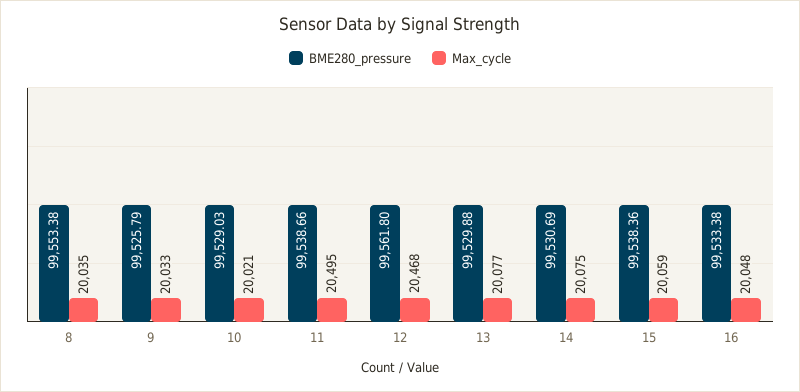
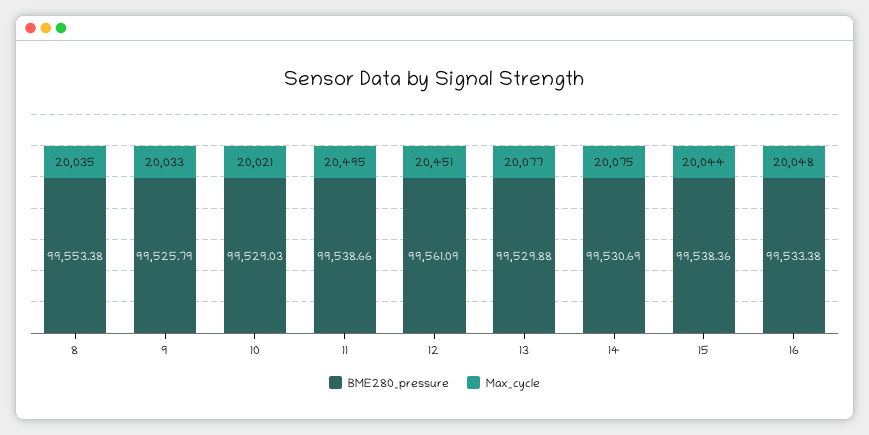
  {
    "BME280_pressure": {
      "8": 99553.38,
      "9": 99525.79,
      "10": 99529.03,
      "11": 99538.66,
-     "12": 99561.8,
+     "12": 99561.09,
      "13": 99529.88,
      "14": 99530.69,
      "15": 99538.36,
      "16": 99533.38
    },
    "Max_cycle": {
      "8": 20035,
      "9": 20033,
      "10": 20021,
      "11": 20495,
-     "12": 20468,
+     "12": 20451,
      "13": 20077,
      "14": 20075,
-     "15": 20059,
+     "15": 20044,
      "16": 20048
    }
  }

